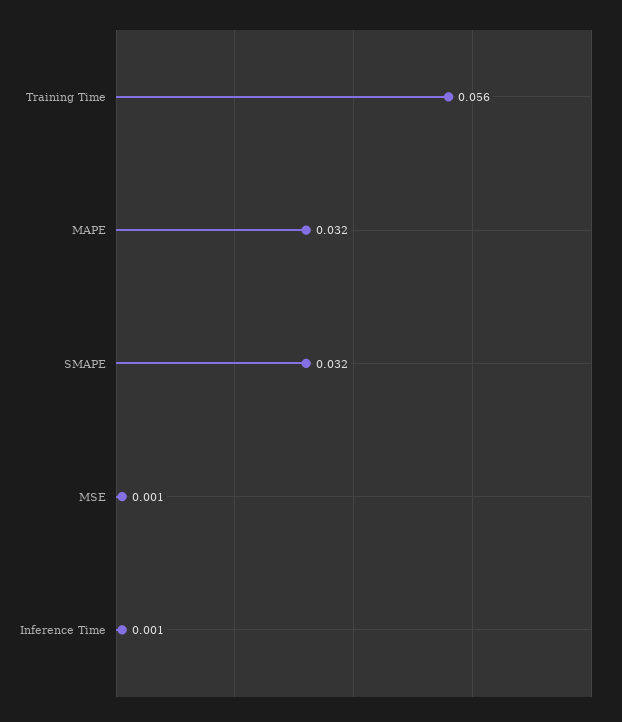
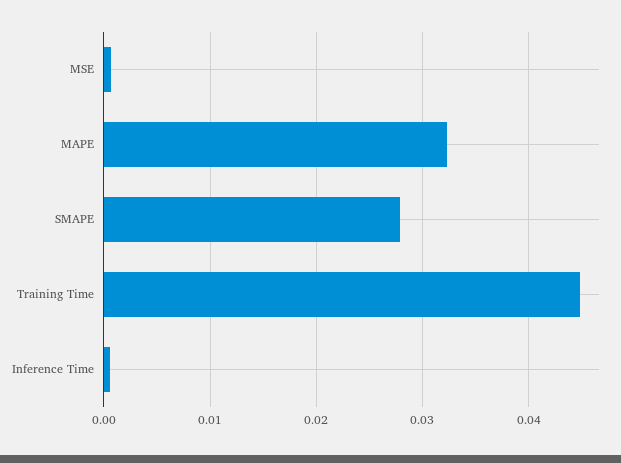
  {
-   "Training Time": 0.056,
+   "Training Time": 0.045,
    "MAPE": 0.032,
-   "SMAPE": 0.032,
+   "SMAPE": 0.028,
    "MSE": 0.001,
    "Inference Time": 0.001
  }

